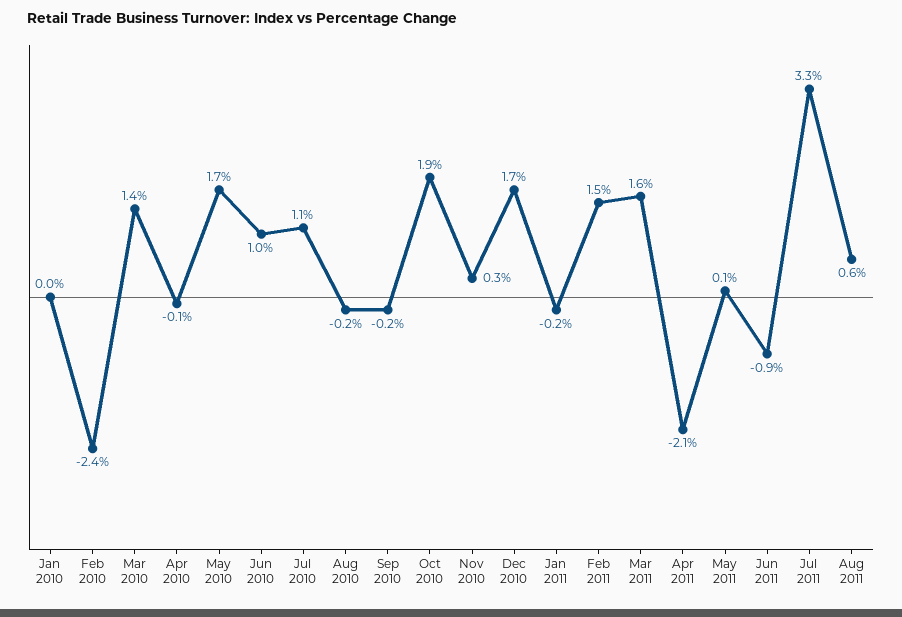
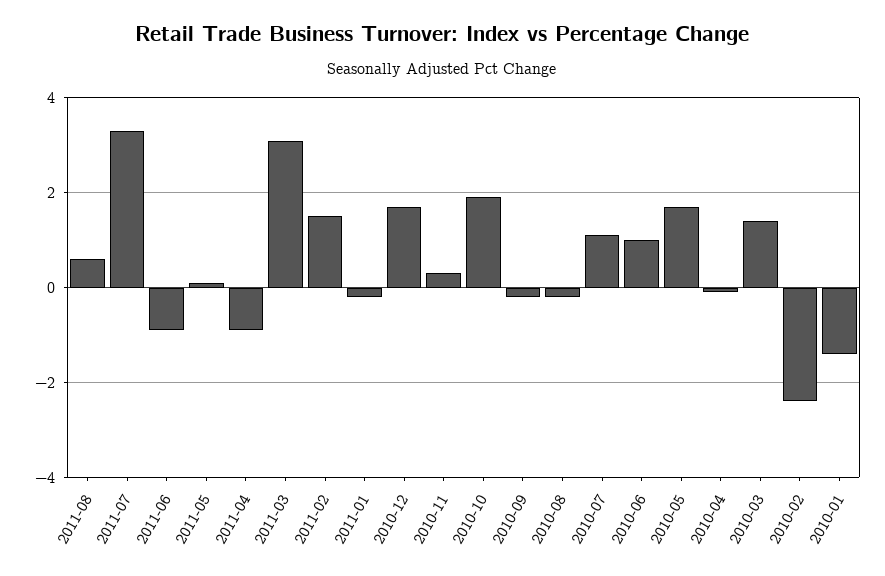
  {
-   "Jan 2010": 0,
+   "Jan 2010": -1.5,
    "Feb 2010": -2.4,
    "Mar 2010": 1.4,
    "Apr 2010": -0.1,
    "May 2010": 1.7,
    "Jun 2010": 1,
    "Jul 2010": 1.1,
    "Aug 2010": -0.2,
    "Sep 2010": -0.2,
    "Oct 2010": 1.9,
    "Nov 2010": 0.3,
    "Dec 2010": 1.7,
    "Jan 2011": -0.2,
    "Feb 2011": 1.5,
-   "Mar 2011": 1.6,
+   "Mar 2011": 3,
-   "Apr 2011": -2.1,
+   "Apr 2011": -1,
    "May 2011": 0.1,
    "Jun 2011": -0.9,
    "Jul 2011": 3.3,
    "Aug 2011": 0.6
  }

